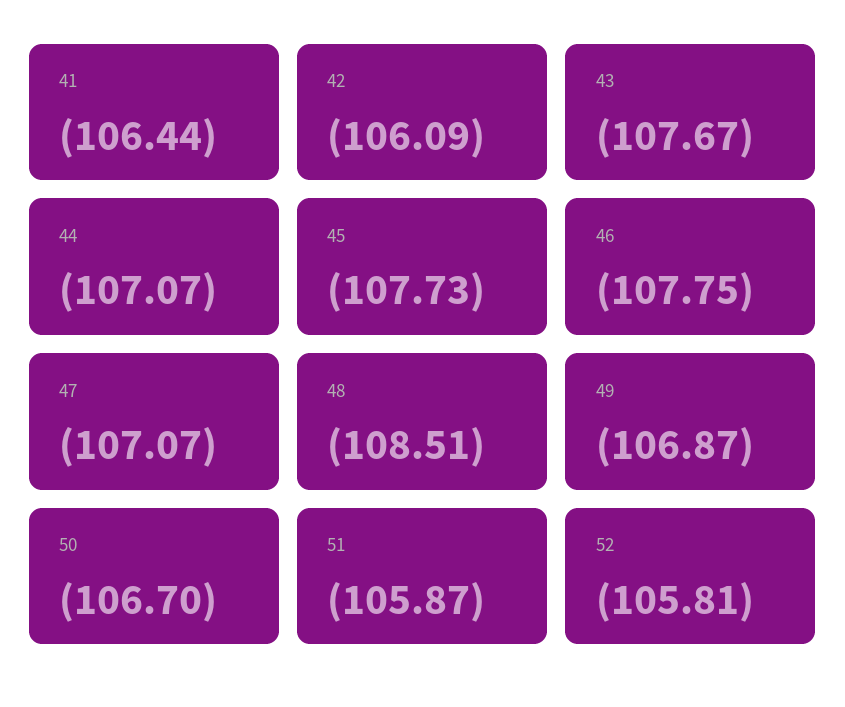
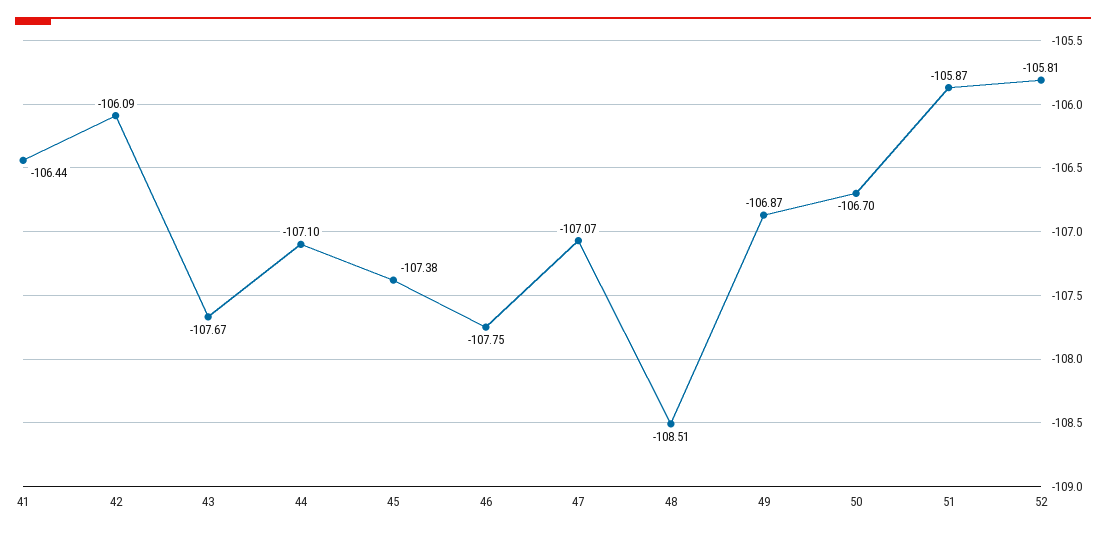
  {
    "41": -106.44,
    "42": -106.09,
    "43": -107.67,
-   "44": -107.07,
+   "44": -107.1,
-   "45": -107.73,
+   "45": -107.38,
    "46": -107.75,
    "47": -107.07,
    "48": -108.51,
    "49": -106.87,
    "50": -106.7,
    "51": -105.87,
    "52": -105.81
  }

